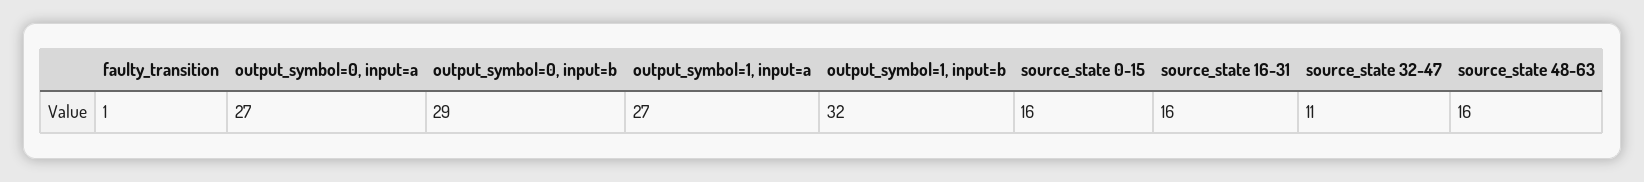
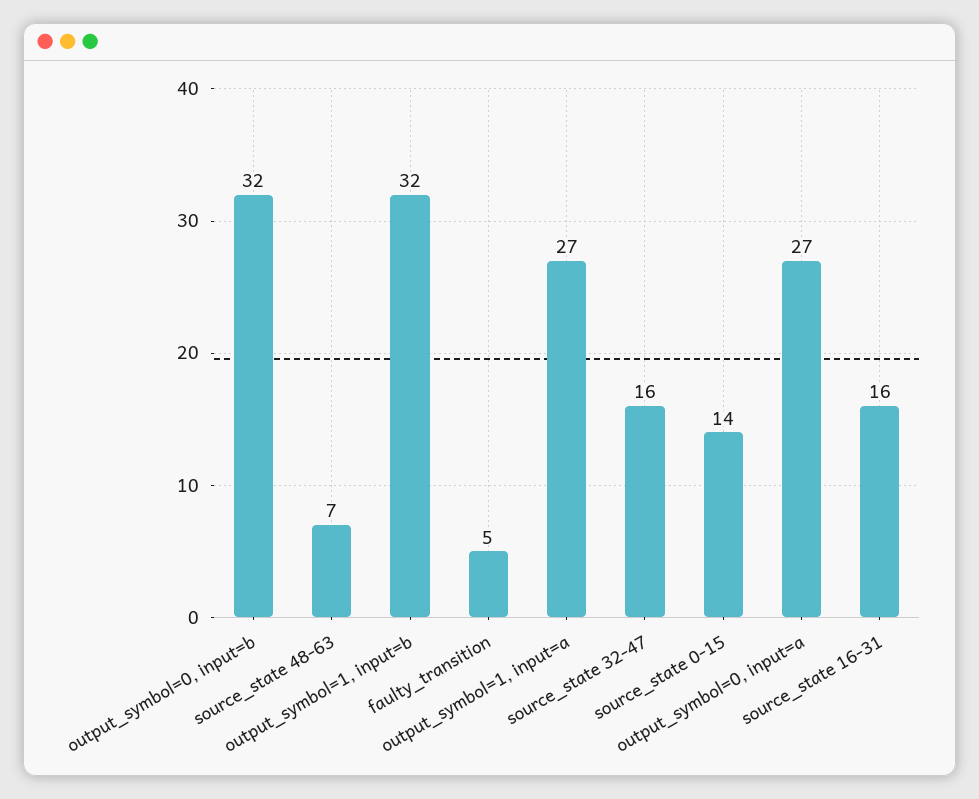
  {
-   "faulty_transition": 1,
+   "faulty_transition": 5,
    "output_symbol=0, input=a": 27,
-   "output_symbol=0, input=b": 29,
+   "output_symbol=0, input=b": 32,
    "output_symbol=1, input=a": 27,
    "output_symbol=1, input=b": 32,
-   "source_state 0-15": 16,
+   "source_state 0-15": 14,
    "source_state 16-31": 16,
-   "source_state 32-47": 11,
+   "source_state 32-47": 16,
-   "source_state 48-63": 16
+   "source_state 48-63": 7
  }

